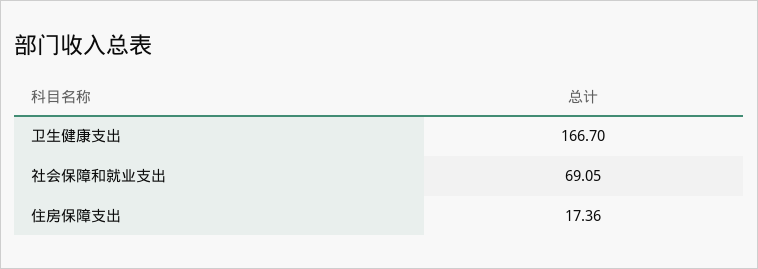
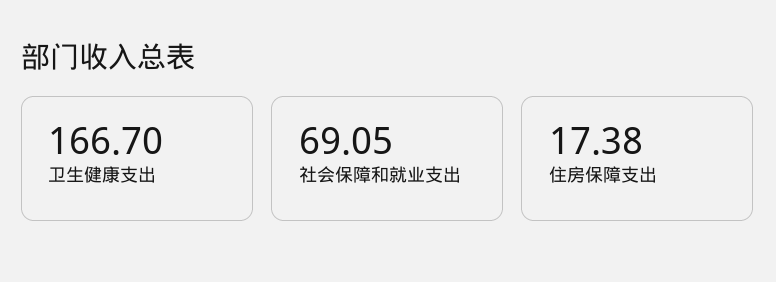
  {
    "卫生健康支出": 166.7,
    "社会保障和就业支出": 69.05,
-   "住房保障支出": 17.36
+   "住房保障支出": 17.38
  }

